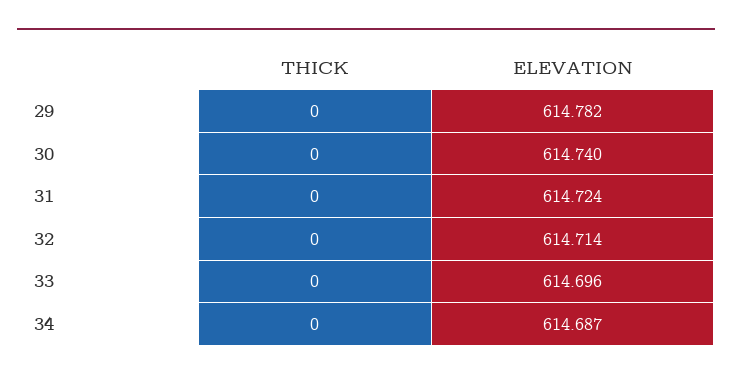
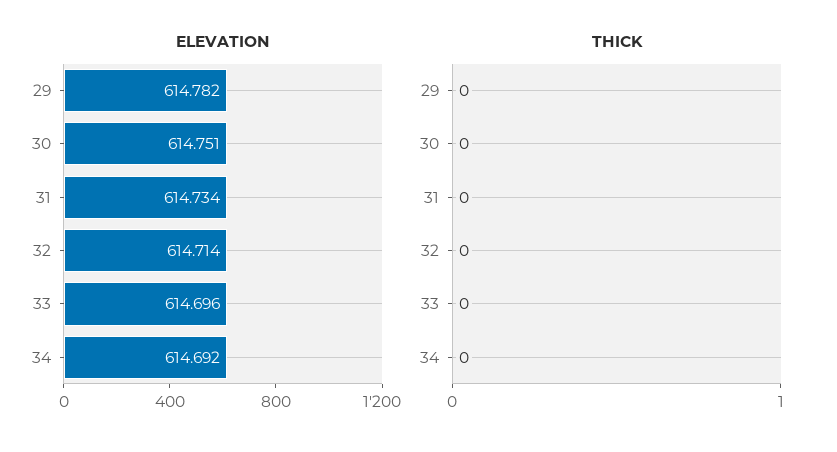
  {
    "THICK": {
      "29": 0,
      "30": 0,
      "31": 0,
      "32": 0,
      "33": 0,
      "34": 0
    },
    "ELEVATION": {
      "29": 614.782,
-     "30": 614.74,
+     "30": 614.751,
-     "31": 614.724,
+     "31": 614.734,
      "32": 614.714,
      "33": 614.696,
-     "34": 614.687
+     "34": 614.692
    }
  }

